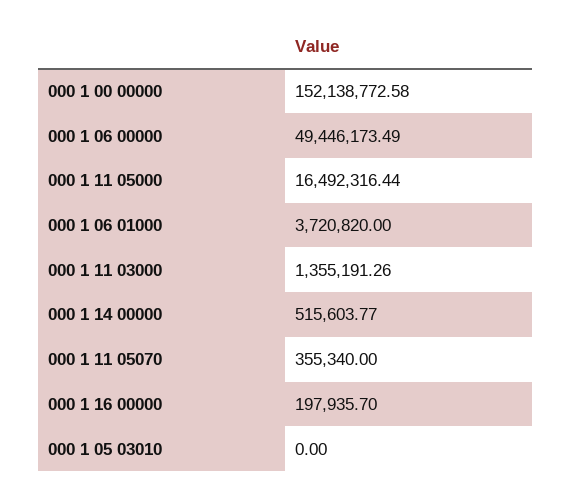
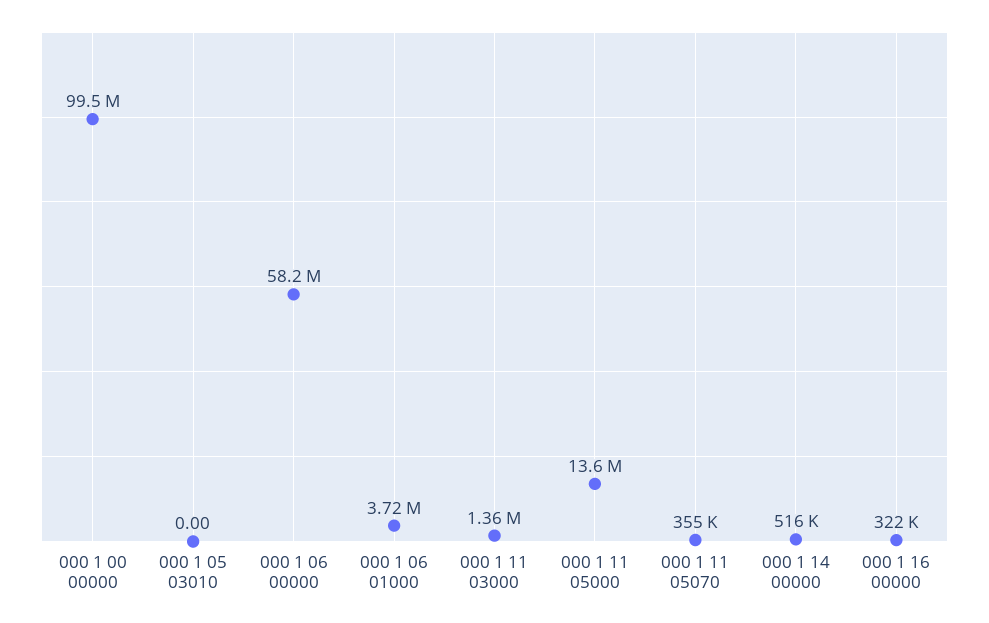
  {
-   "000 1 00 00000": 152138772.58,
+   "000 1 00 00000": 99500000,
-   "000 1 06 00000": 49446173.49,
+   "000 1 06 00000": 58200000,
-   "000 1 11 05000": 16492316.44,
+   "000 1 11 05000": 13600000,
    "000 1 06 01000": 3720820,
    "000 1 11 03000": 1355191.26,
    "000 1 14 00000": 515603.77,
    "000 1 11 05070": 355340,
-   "000 1 16 00000": 197935.7,
+   "000 1 16 00000": 322000,
    "000 1 05 03010": 0
  }

